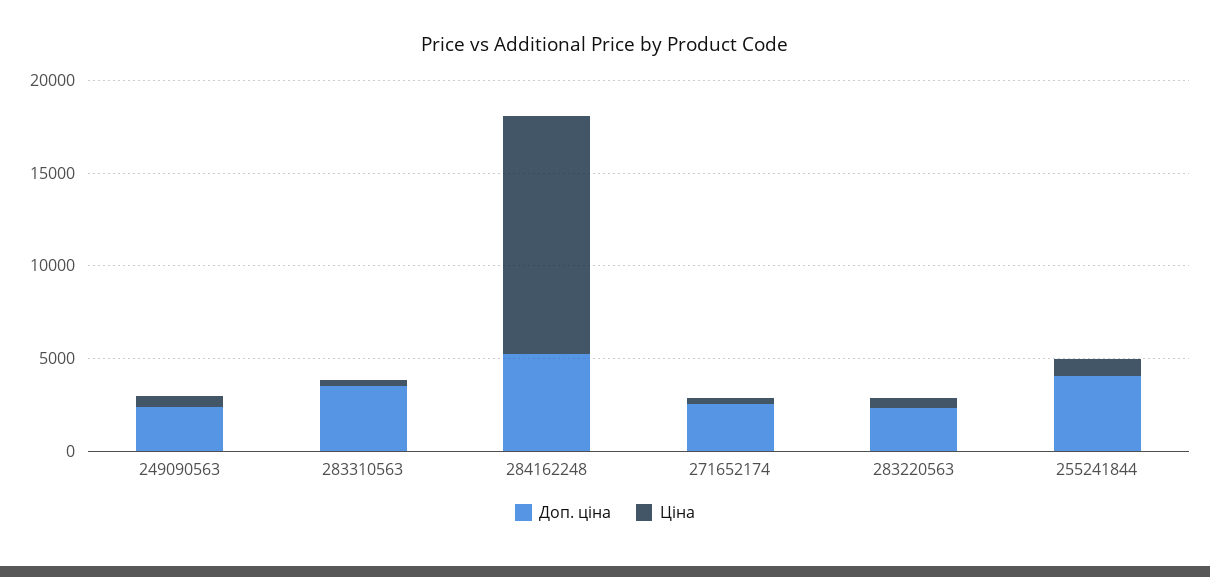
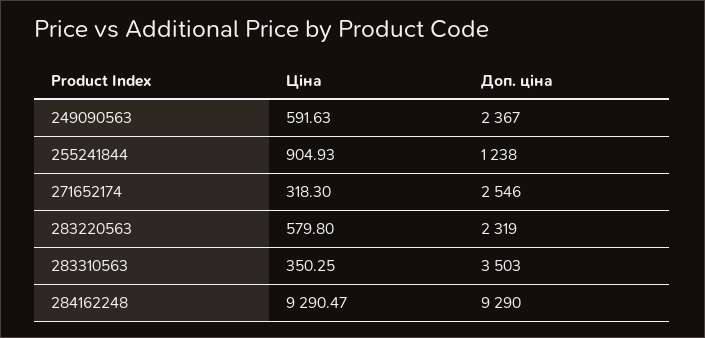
  {
    "Доп. ціна": {
      "249090563": 2367,
      "283310563": 3503,
-     "284162248": 5000,
+     "284162248": 9290,
      "271652174": 2546,
      "283220563": 2319,
-     "255241844": 4000
+     "255241844": 1238
    },
    "Ціна": {
      "249090563": 591.63,
      "283310563": 350.25,
-     "284162248": 13000,
+     "284162248": 9290.47,
      "271652174": 318.3,
      "283220563": 579.8,
      "255241844": 904.93
    }
  }

